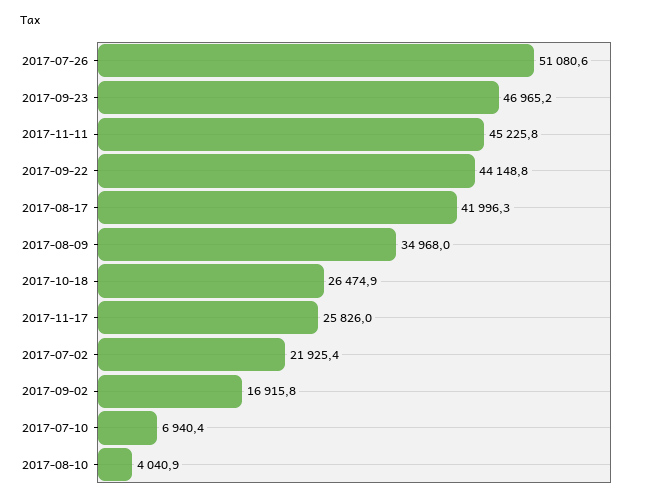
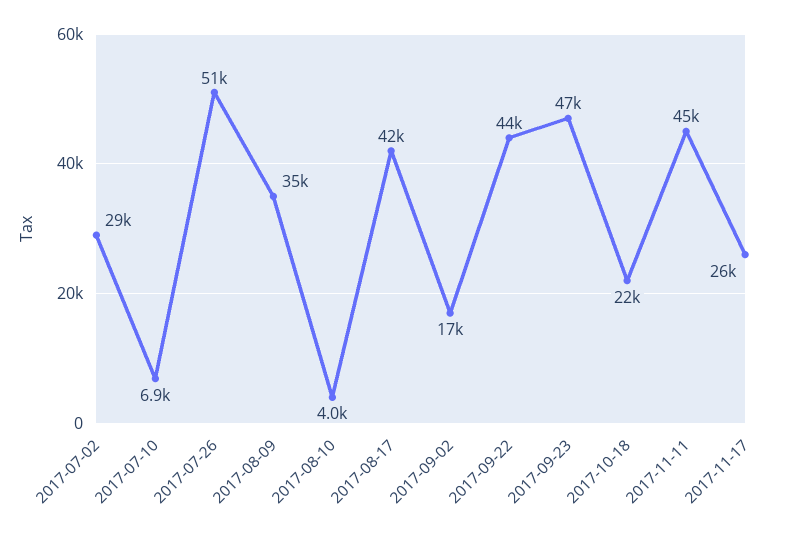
  {
    "2017-07-26": 51080.6,
    "2017-09-23": 46965.2,
    "2017-11-11": 45225.8,
    "2017-09-22": 44148.8,
    "2017-08-17": 41996.3,
    "2017-08-09": 34968,
-   "2017-10-18": 26474.9,
+   "2017-10-18": 22000,
    "2017-11-17": 25826,
-   "2017-07-02": 21925.4,
+   "2017-07-02": 29000,
    "2017-09-02": 16915.8,
    "2017-07-10": 6940.4,
    "2017-08-10": 4040.9
  }

